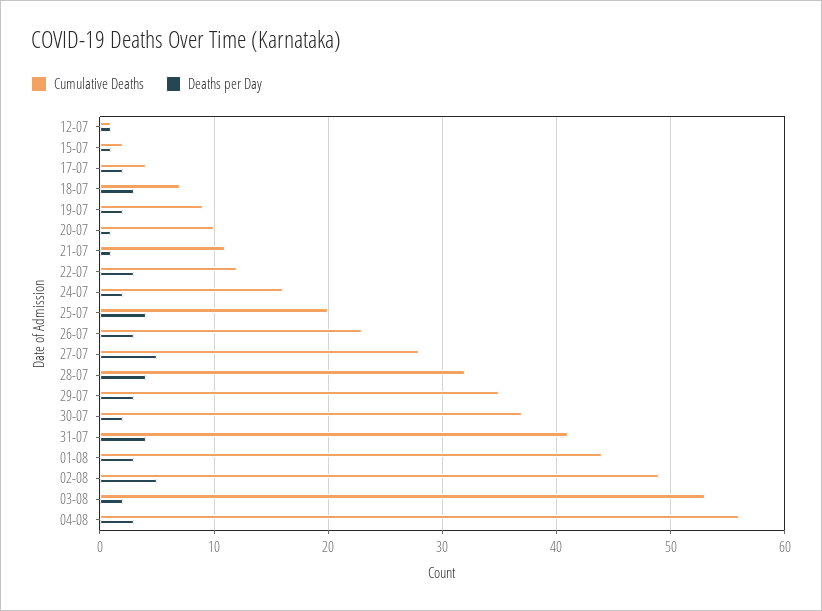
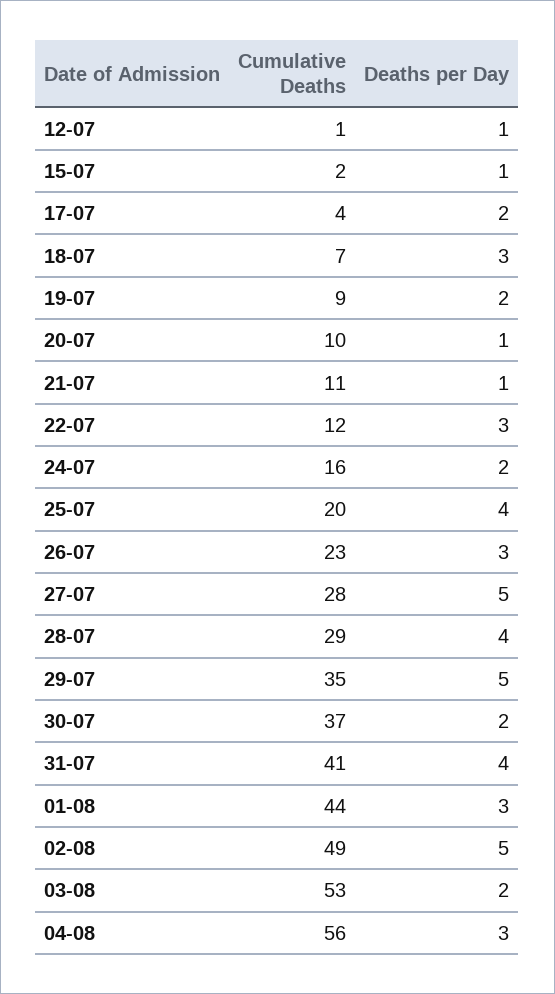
  {
    "Cumulative Deaths": {
      "12-07": 1,
      "15-07": 2,
      "17-07": 4,
      "18-07": 7,
      "19-07": 9,
      "20-07": 10,
      "21-07": 11,
      "22-07": 12,
      "24-07": 16,
      "25-07": 20,
      "26-07": 23,
      "27-07": 28,
-     "28-07": 32,
+     "28-07": 29,
      "29-07": 35,
      "30-07": 37,
      "31-07": 41,
      "01-08": 44,
      "02-08": 49,
      "03-08": 53,
      "04-08": 56
    },
    "Deaths per Day": {
      "12-07": 1,
      "15-07": 1,
      "17-07": 2,
      "18-07": 3,
      "19-07": 2,
      "20-07": 1,
      "21-07": 1,
      "22-07": 3,
      "24-07": 2,
      "25-07": 4,
      "26-07": 3,
      "27-07": 5,
      "28-07": 4,
-     "29-07": 3,
+     "29-07": 5,
      "30-07": 2,
      "31-07": 4,
      "01-08": 3,
      "02-08": 5,
      "03-08": 2,
      "04-08": 3
    }
  }

